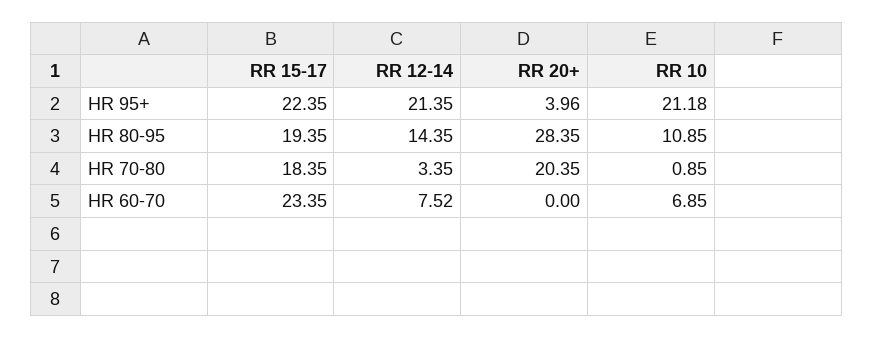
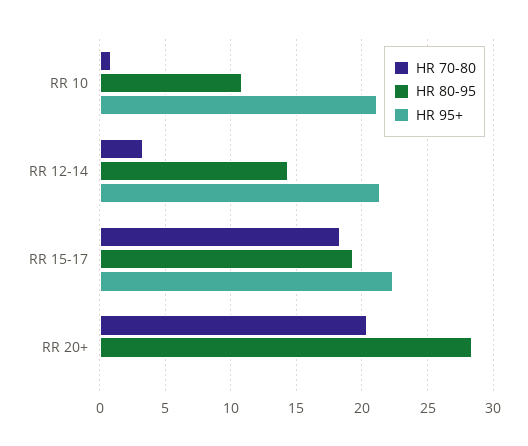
  {
    "HR 95+": {
      "RR 15-17": 22.35,
      "RR 12-14": 21.35,
-     "RR 20+": 3.96,
+     "RR 20+": 0,
      "RR 10": 21.18
    },
    "HR 80-95": {
      "RR 15-17": 19.35,
      "RR 12-14": 14.35,
      "RR 20+": 28.35,
      "RR 10": 10.85
    },
    "HR 70-80": {
      "RR 15-17": 18.35,
      "RR 12-14": 3.35,
      "RR 20+": 20.35,
      "RR 10": 0.85
-   },
+   }
-   "HR 60-70": {
-     "RR 15-17": 23.35,
-     "RR 12-14": 7.52,
-     "RR 20+": 0,
-     "RR 10": 6.85
-   }
  }

